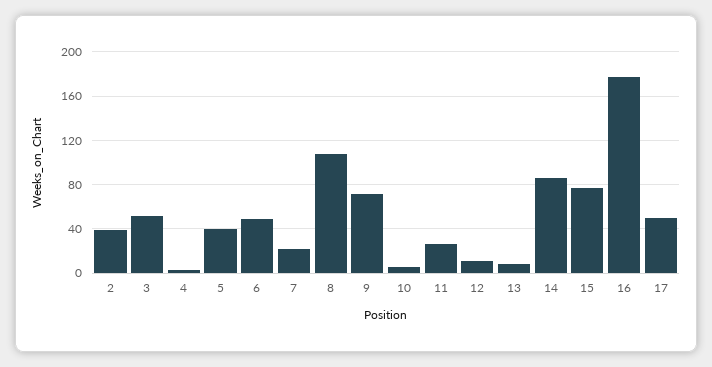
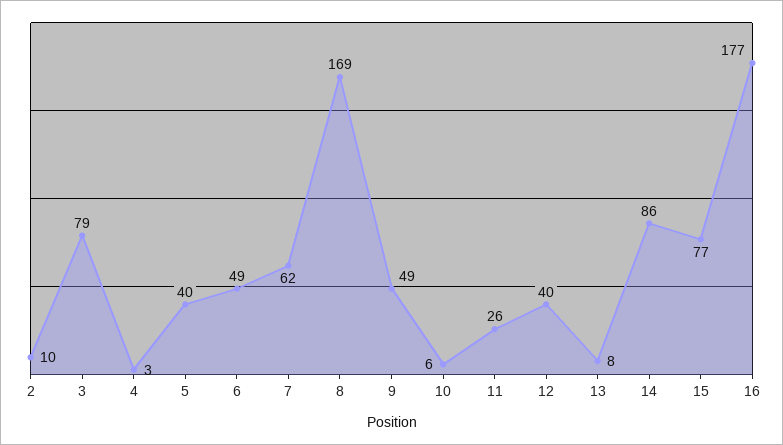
  {
-   "2": 40,
+   "2": 10,
-   "3": 50,
+   "3": 79,
    "4": 3,
    "5": 40,
    "6": 49,
-   "7": 20,
+   "7": 62,
-   "8": 110,
+   "8": 169,
-   "9": 70,
+   "9": 49,
    "10": 6,
    "11": 26,
-   "12": 10,
+   "12": 40,
    "13": 8,
    "14": 86,
    "15": 77,
-   "16": 177,
+   "16": 177
-   "17": 50
  }

